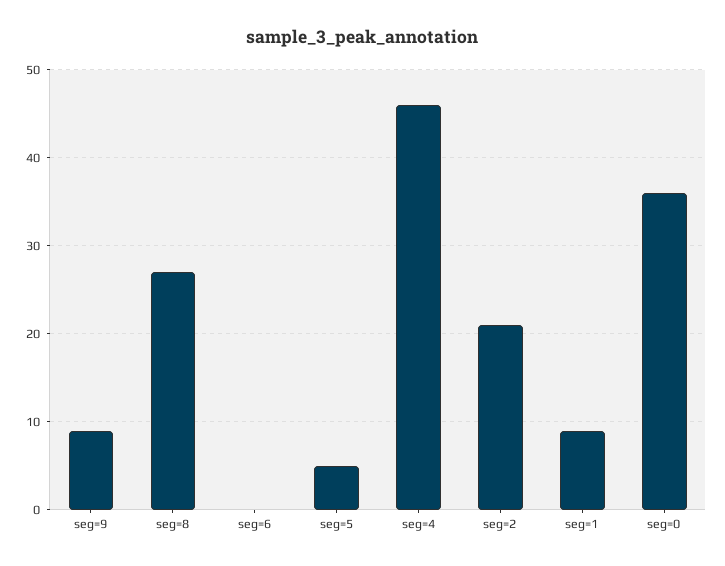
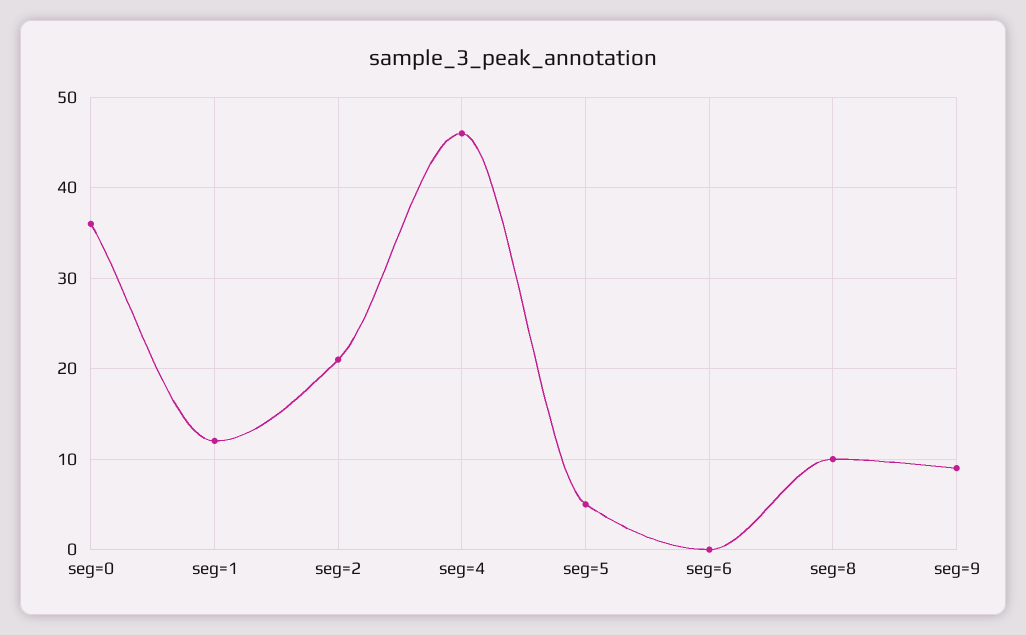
  {
    "seg=9": 9,
-   "seg=8": 27,
+   "seg=8": 10,
    "seg=6": 0,
    "seg=5": 5,
    "seg=4": 46,
    "seg=2": 21,
-   "seg=1": 9,
+   "seg=1": 12,
    "seg=0": 36
  }

